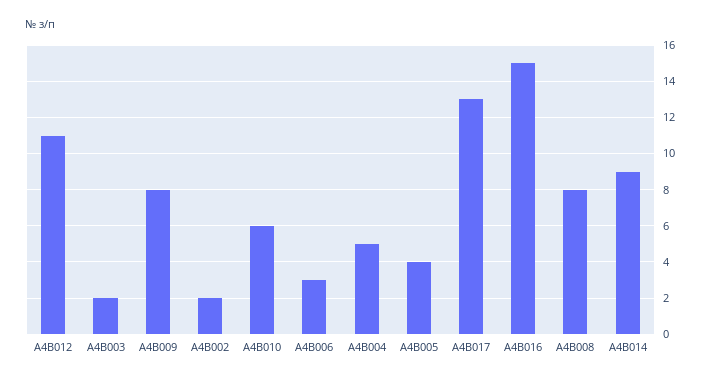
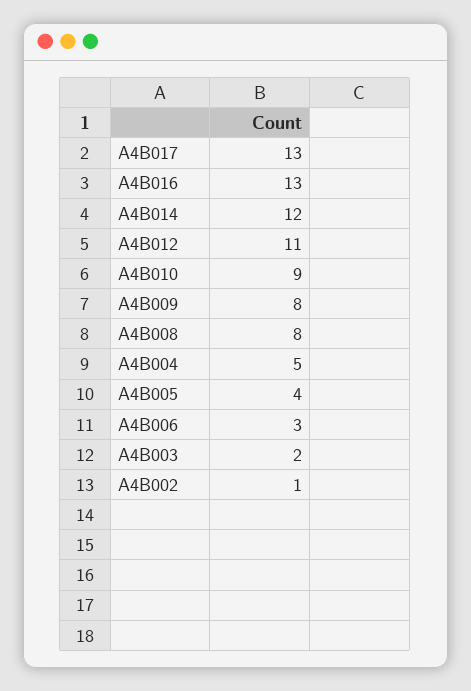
  {
    "A4B012": 11,
    "A4B003": 2,
    "A4B009": 8,
-   "A4B002": 2,
+   "A4B002": 1,
-   "A4B010": 6,
+   "A4B010": 9,
    "A4B006": 3,
    "A4B004": 5,
    "A4B005": 4,
    "A4B017": 13,
-   "A4B016": 15,
+   "A4B016": 13,
    "A4B008": 8,
-   "A4B014": 9
+   "A4B014": 12
  }

